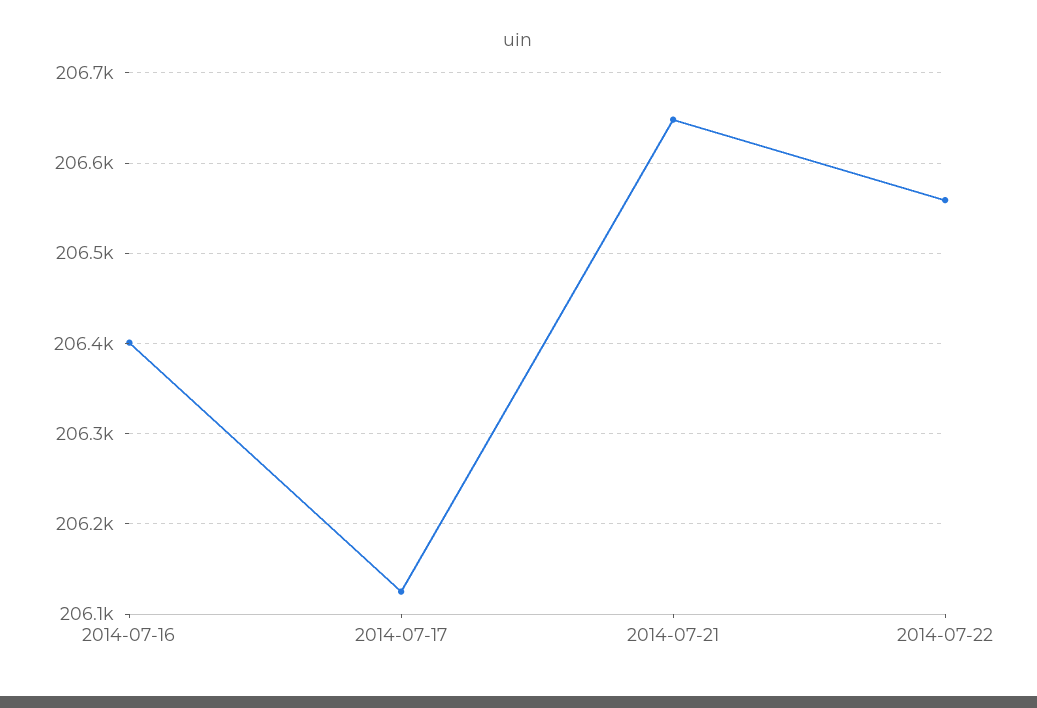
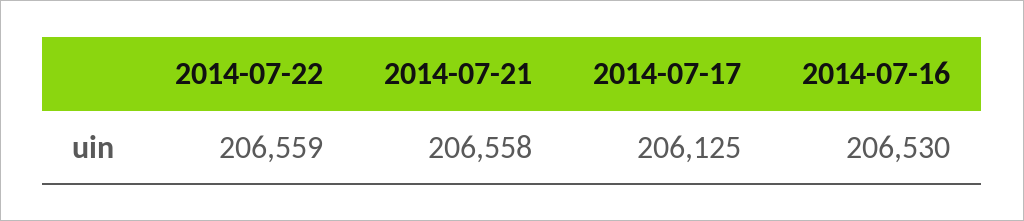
  {
-   "2014-07-16": 206400,
+   "2014-07-16": 206530,
    "2014-07-17": 206125,
-   "2014-07-21": 206650,
+   "2014-07-21": 206558,
    "2014-07-22": 206559
  }

